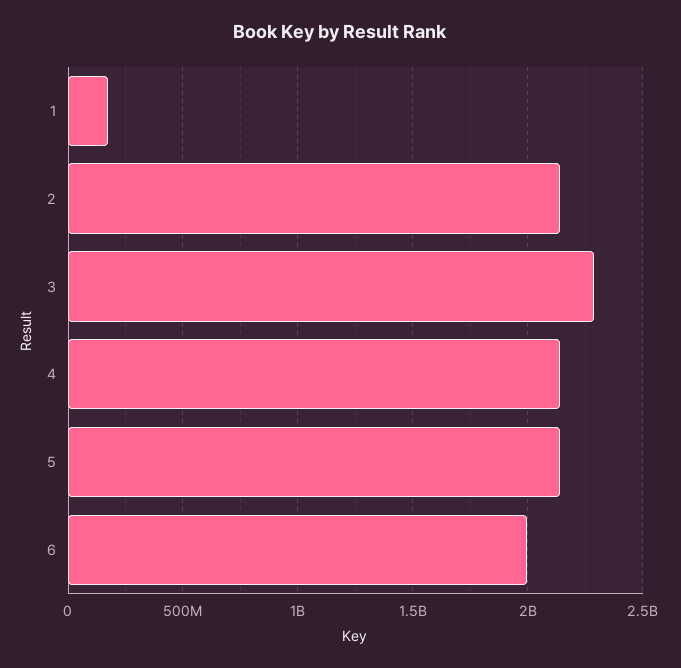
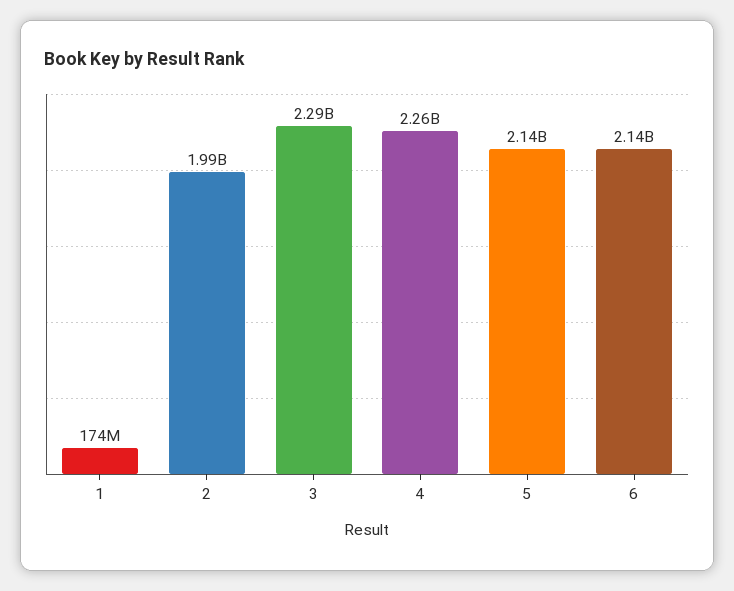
  {
    "1": 174000000,
-   "2": 2150000000,
+   "2": 1990000000,
    "3": 2290000000,
-   "4": 2150000000,
+   "4": 2260000000,
    "5": 2140000000,
-   "6": 2000000000
+   "6": 2140000000
  }

